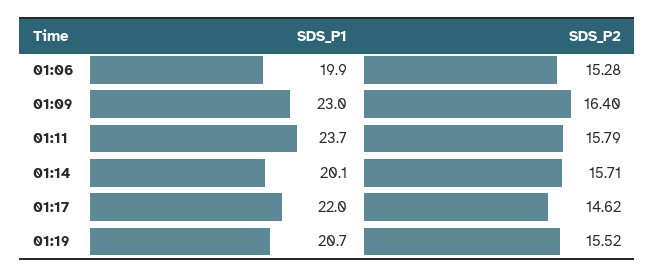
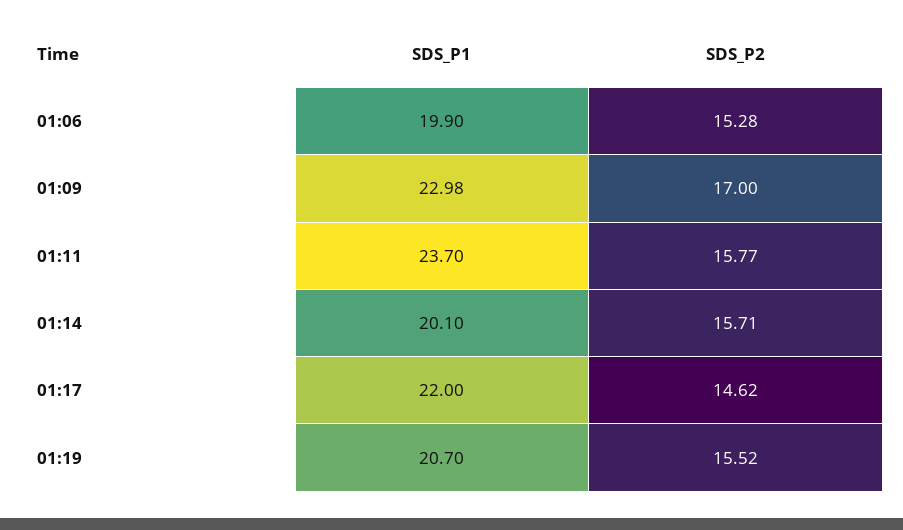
  {
    "SDS_P1": {
      "01:06": 19.9,
      "01:09": 22.98,
      "01:11": 23.7,
      "01:14": 20.1,
      "01:17": 22,
      "01:19": 20.7
    },
    "SDS_P2": {
      "01:06": 15.28,
-     "01:09": 16.4,
+     "01:09": 17,
-     "01:11": 15.79,
+     "01:11": 15.77,
      "01:14": 15.71,
      "01:17": 14.62,
      "01:19": 15.52
    }
  }

